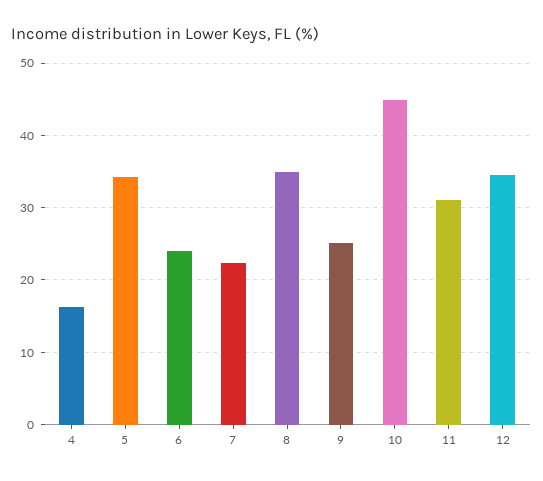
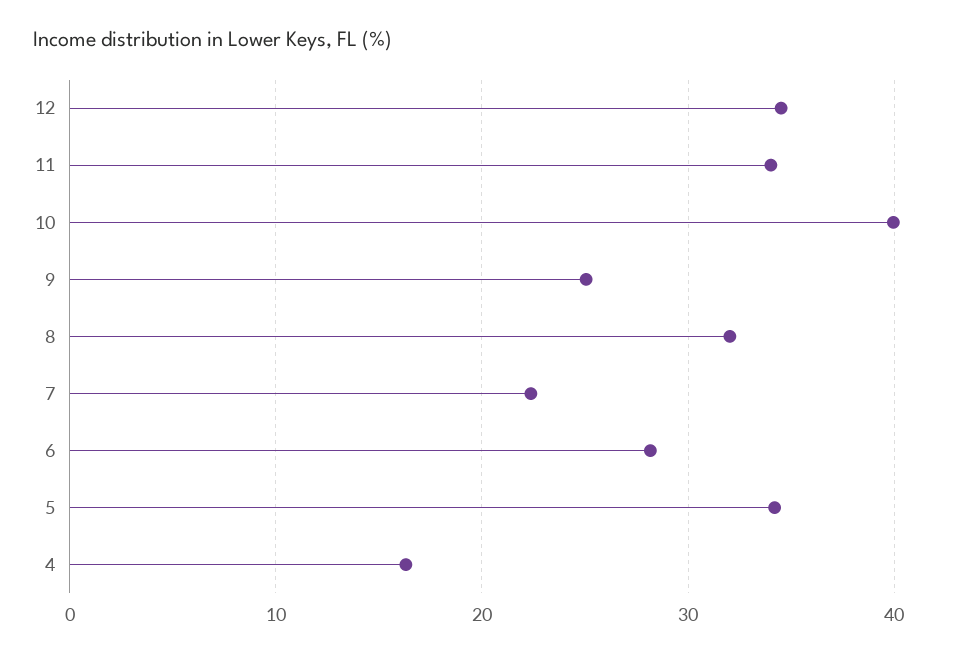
  {
    "4": 16,
    "5": 34,
-   "6": 24,
+   "6": 28,
    "7": 22,
-   "8": 35,
+   "8": 32,
    "9": 25,
-   "10": 45,
+   "10": 40,
-   "11": 31,
+   "11": 34,
    "12": 35
  }

